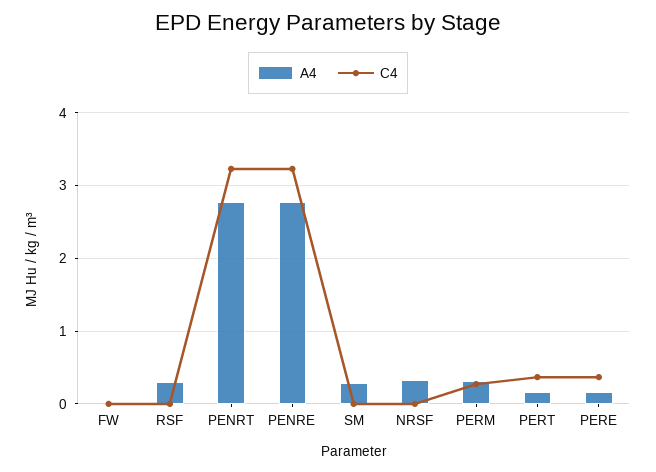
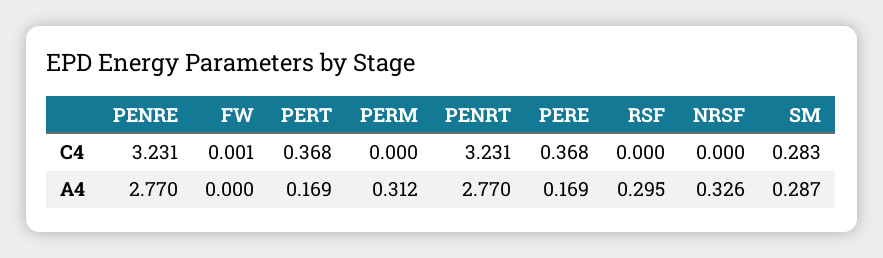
  {
    "A4": {
      "FW": 0,
      "RSF": 0.295,
      "PENRT": 2.77,
      "PENRE": 2.77,
      "SM": 0.287,
      "NRSF": 0.326,
      "PERM": 0.312,
      "PERT": 0.169,
      "PERE": 0.169
    },
    "C4": {
      "FW": 0.001,
      "RSF": 0,
      "PENRT": 3.231,
      "PENRE": 3.231,
-     "SM": 0,
+     "SM": 0.283,
      "NRSF": 0,
-     "PERM": 0.3,
+     "PERM": 0,
      "PERT": 0.368,
      "PERE": 0.368
    }
  }

